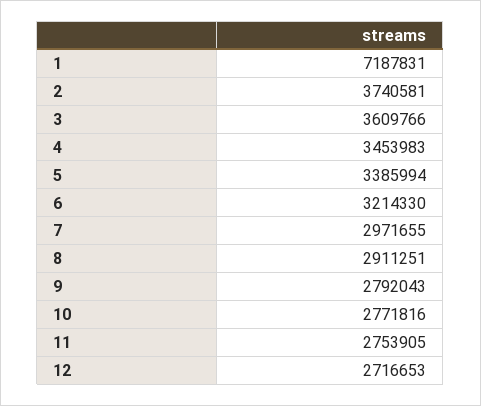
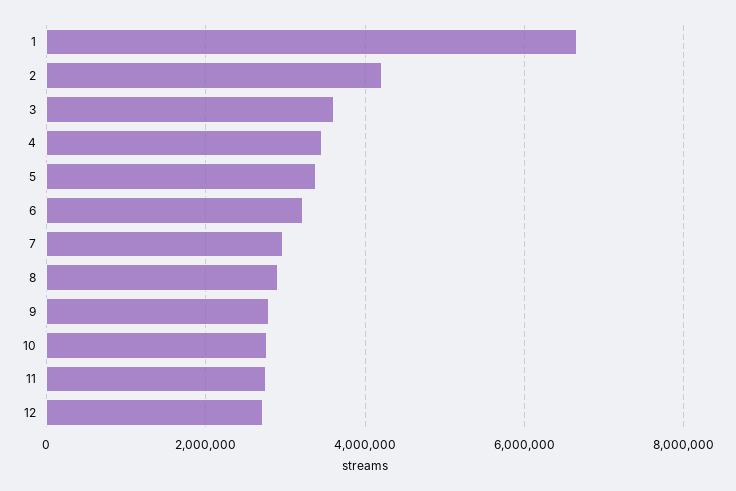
  {
-   "1": 7187831,
+   "1": 6600000,
-   "2": 3740581,
+   "2": 4200000,
    "3": 3609766,
    "4": 3453983,
    "5": 3385994,
    "6": 3214330,
    "7": 2971655,
    "8": 2911251,
    "9": 2792043,
    "10": 2771816,
    "11": 2753905,
    "12": 2716653
  }

